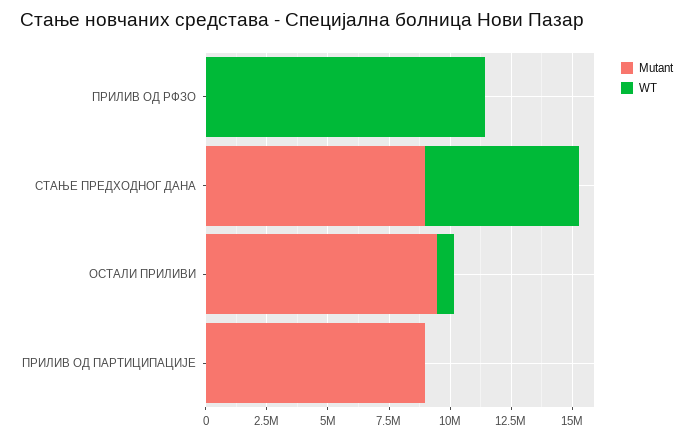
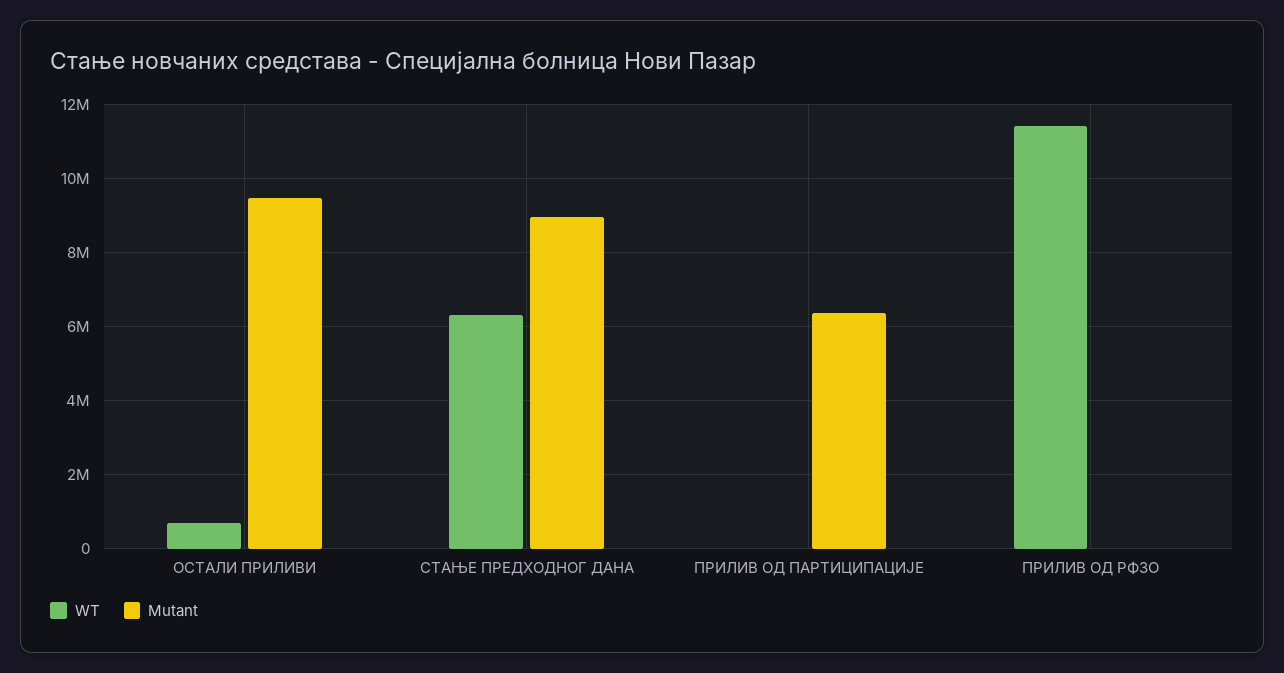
  {
    "Mutant": {
      "ПРИЛИВ ОД РФЗО": 0,
      "СТАЊЕ ПРЕДХОДНОГ ДАНА": 9000000,
      "ОСТАЛИ ПРИЛИВИ": 9400000,
-     "ПРИЛИВ ОД ПАРТИЦИПАЦИЈЕ": 9000000
+     "ПРИЛИВ ОД ПАРТИЦИПАЦИЈЕ": 6400000
    },
    "WT": {
      "ПРИЛИВ ОД РФЗО": 11400000,
      "СТАЊЕ ПРЕДХОДНОГ ДАНА": 6400000,
      "ОСТАЛИ ПРИЛИВИ": 600000,
      "ПРИЛИВ ОД ПАРТИЦИПАЦИЈЕ": 0
    }
  }

